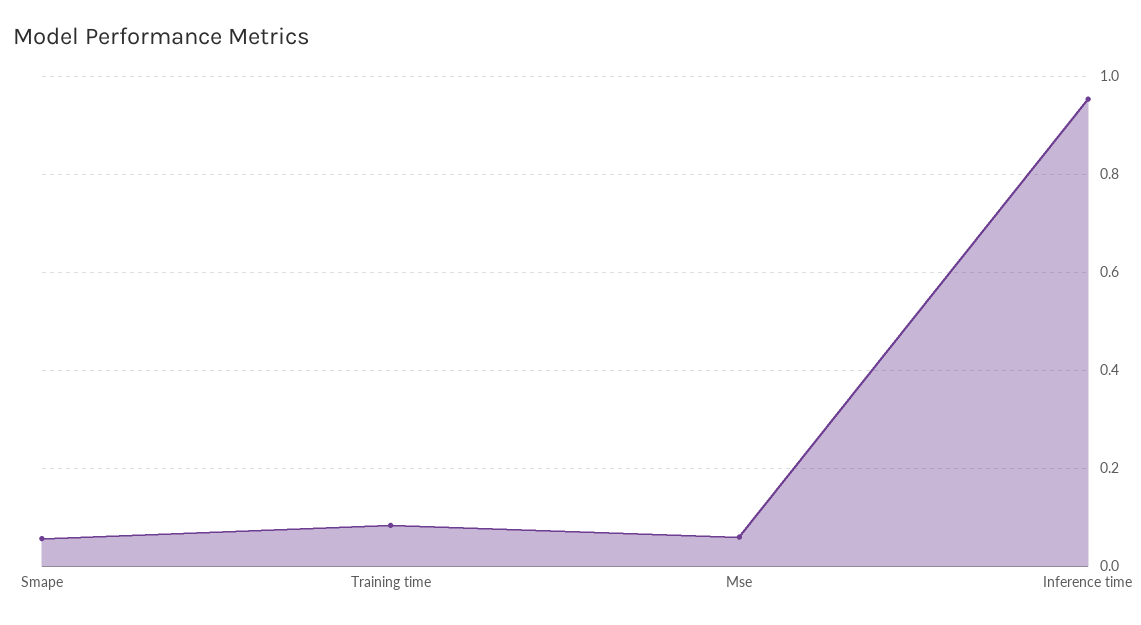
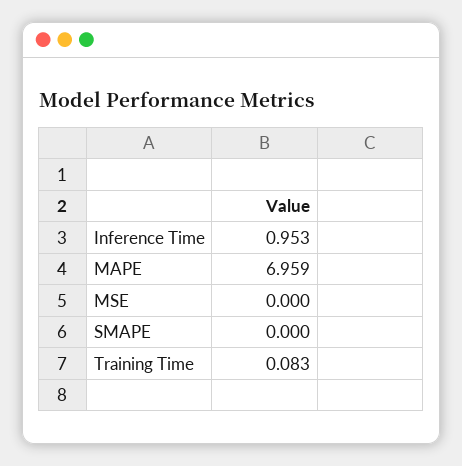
  {
-   "Smape": 0.06,
+   "Smape": 0,
    "Training time": 0.083,
-   "Mse": 0.06,
+   "Mse": 0,
-   "Inference time": 0.953
+   "Inference time": 0.953,
+   "MAPE": 6.959
  }

